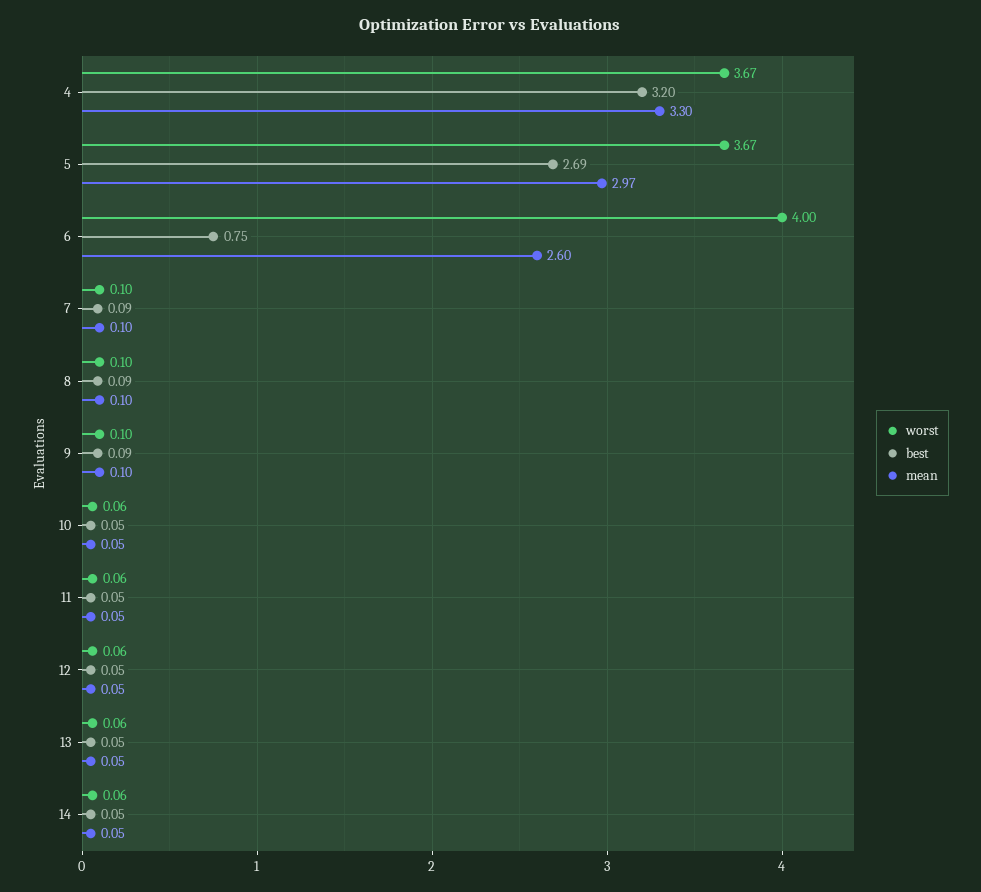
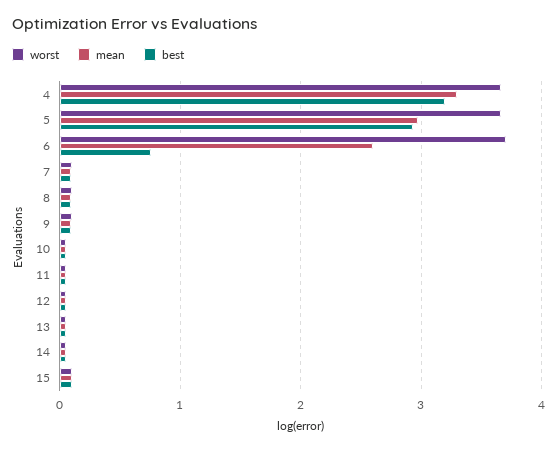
  {
    "worst": {
      "4": 3.67,
      "5": 3.67,
-     "6": 4,
+     "6": 3.7,
      "7": 0.1,
      "8": 0.1,
      "9": 0.1,
      "10": 0.06,
      "11": 0.06,
      "12": 0.06,
      "13": 0.06,
-     "14": 0.06
+     "14": 0.06,
+     "15": 0.1
    },
    "best": {
      "4": 3.2,
-     "5": 2.69,
+     "5": 2.9,
      "6": 0.75,
      "7": 0.09,
      "8": 0.09,
      "9": 0.09,
      "10": 0.05,
      "11": 0.05,
      "12": 0.05,
      "13": 0.05,
-     "14": 0.05
+     "14": 0.05,
+     "15": 0.1
    },
    "mean": {
      "4": 3.3,
      "5": 2.97,
      "6": 2.6,
      "7": 0.1,
      "8": 0.1,
      "9": 0.1,
      "10": 0.05,
      "11": 0.05,
      "12": 0.05,
      "13": 0.05,
-     "14": 0.05
+     "14": 0.05,
+     "15": 0.1
    }
  }

